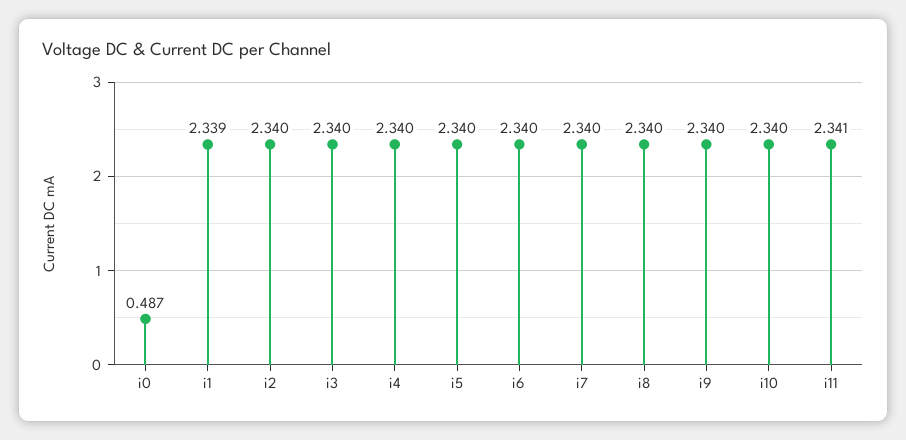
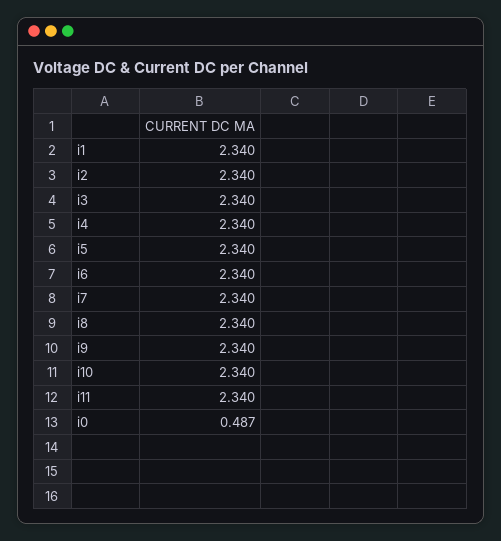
  {
    "i0": 0.487,
-   "i1": 2.339,
+   "i1": 2.34,
    "i2": 2.34,
    "i3": 2.34,
    "i4": 2.34,
    "i5": 2.34,
    "i6": 2.34,
    "i7": 2.34,
    "i8": 2.34,
    "i9": 2.34,
    "i10": 2.34,
-   "i11": 2.341
+   "i11": 2.34
  }

